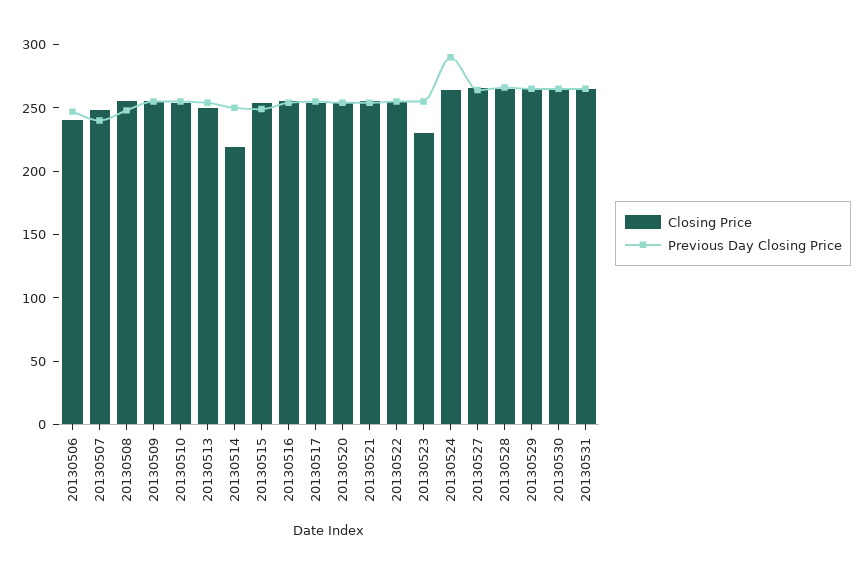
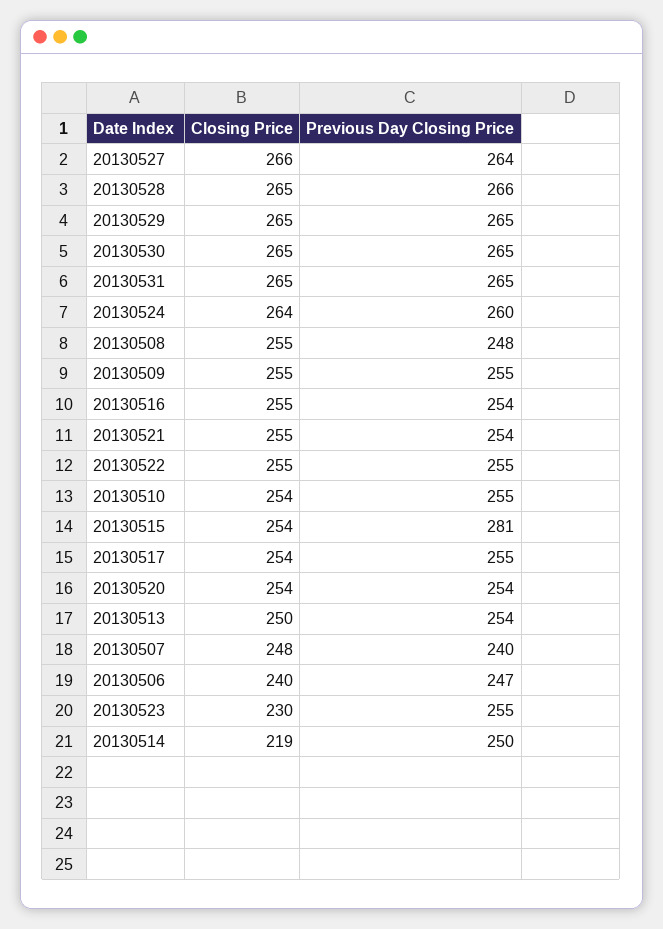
  {
    "Closing Price": {
      "20130506": 240,
      "20130507": 248,
      "20130508": 255,
      "20130509": 255,
      "20130510": 254,
      "20130513": 250,
      "20130514": 219,
      "20130515": 254,
      "20130516": 255,
      "20130517": 254,
      "20130520": 254,
      "20130521": 255,
      "20130522": 255,
      "20130523": 230,
      "20130524": 264,
      "20130527": 266,
      "20130528": 265,
      "20130529": 265,
      "20130530": 265,
      "20130531": 265
    },
    "Previous Day Closing Price": {
      "20130506": 247,
      "20130507": 240,
      "20130508": 248,
      "20130509": 255,
      "20130510": 255,
      "20130513": 254,
      "20130514": 250,
-     "20130515": 250,
+     "20130515": 281,
      "20130516": 254,
      "20130517": 255,
      "20130520": 254,
      "20130521": 254,
      "20130522": 255,
      "20130523": 255,
-     "20130524": 290,
+     "20130524": 260,
      "20130527": 264,
      "20130528": 266,
      "20130529": 265,
      "20130530": 265,
      "20130531": 265
    }
  }

